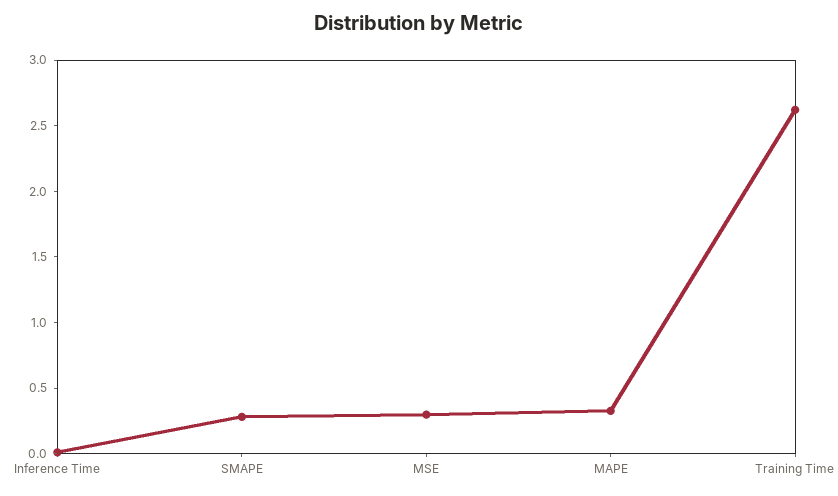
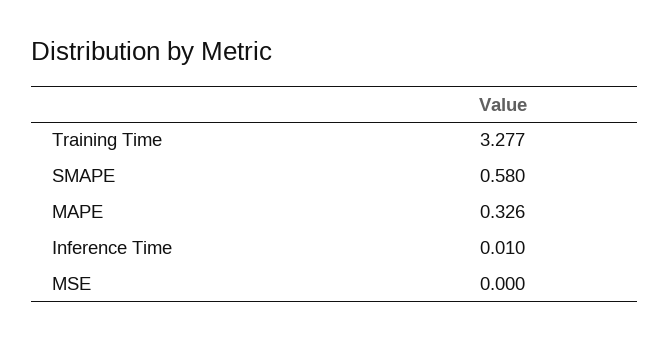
  {
    "Inference Time": 0.01,
-   "SMAPE": 0.3,
+   "SMAPE": 0.58,
-   "MSE": 0.3,
+   "MSE": 0,
    "MAPE": 0.326,
-   "Training Time": 2.6
+   "Training Time": 3.277
  }

